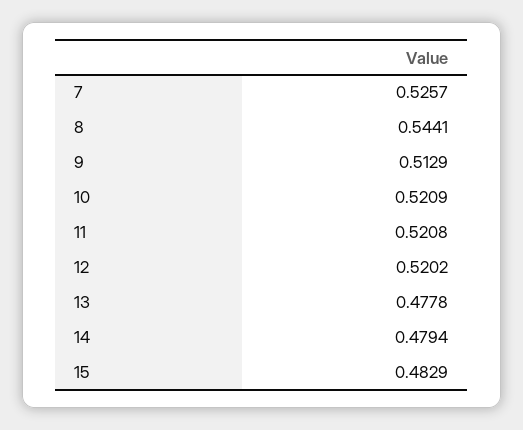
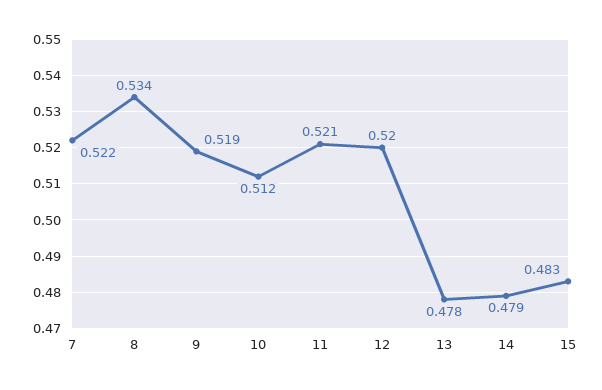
  {
-   "7": 0.5257,
+   "7": 0.522,
-   "8": 0.5441,
+   "8": 0.534,
-   "9": 0.5129,
+   "9": 0.519,
-   "10": 0.5209,
+   "10": 0.512,
    "11": 0.5208,
    "12": 0.5202,
    "13": 0.4778,
    "14": 0.4794,
    "15": 0.4829
  }

